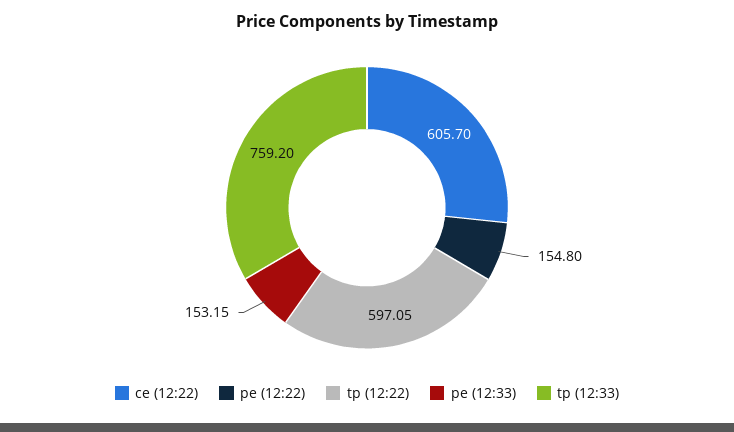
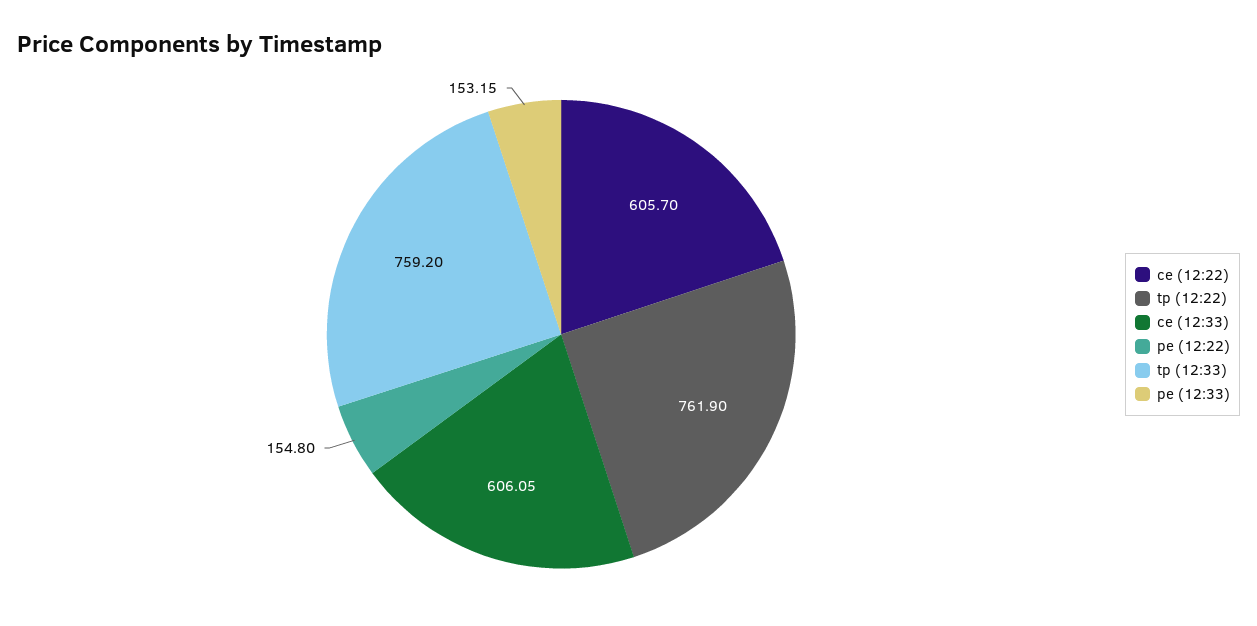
  {
    "ce (12:22)": 605.7,
    "pe (12:22)": 154.8,
-   "tp (12:22)": 597.05,
+   "tp (12:22)": 761.9,
    "pe (12:33)": 153.15,
-   "tp (12:33)": 759.2
+   "tp (12:33)": 759.2,
+   "ce (12:33)": 606.05
  }

